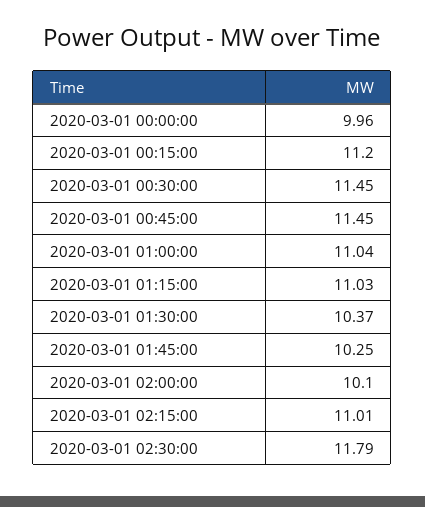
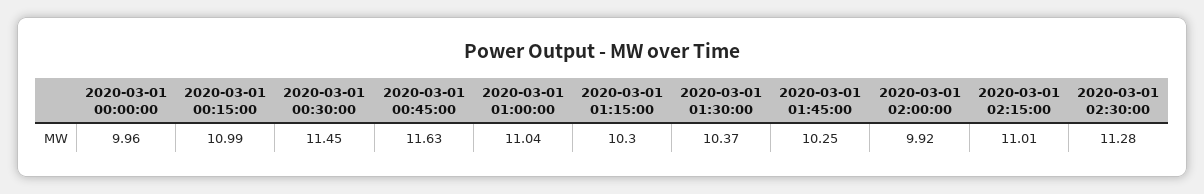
  {
    "2020-03-01 00:00:00": 9.96,
-   "2020-03-01 00:15:00": 11.2,
+   "2020-03-01 00:15:00": 10.99,
    "2020-03-01 00:30:00": 11.45,
-   "2020-03-01 00:45:00": 11.45,
+   "2020-03-01 00:45:00": 11.63,
    "2020-03-01 01:00:00": 11.04,
-   "2020-03-01 01:15:00": 11.03,
+   "2020-03-01 01:15:00": 10.3,
    "2020-03-01 01:30:00": 10.37,
    "2020-03-01 01:45:00": 10.25,
-   "2020-03-01 02:00:00": 10.1,
+   "2020-03-01 02:00:00": 9.92,
    "2020-03-01 02:15:00": 11.01,
-   "2020-03-01 02:30:00": 11.79
+   "2020-03-01 02:30:00": 11.28
  }

